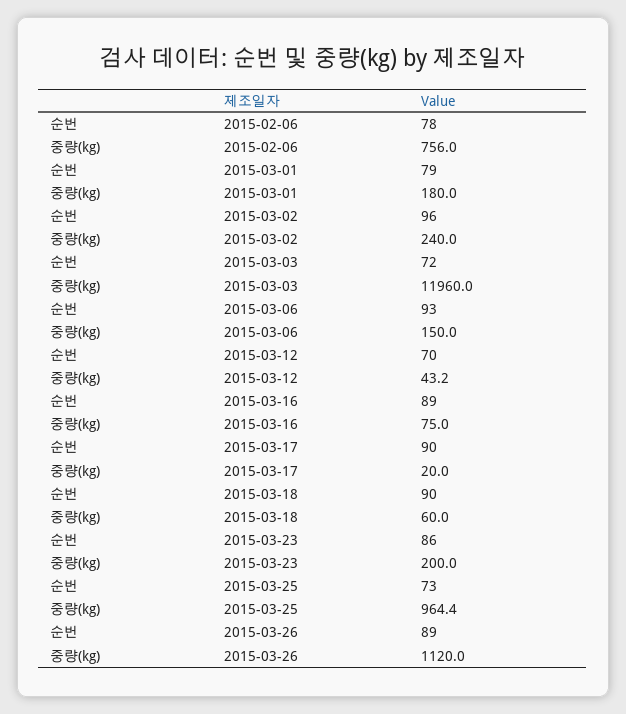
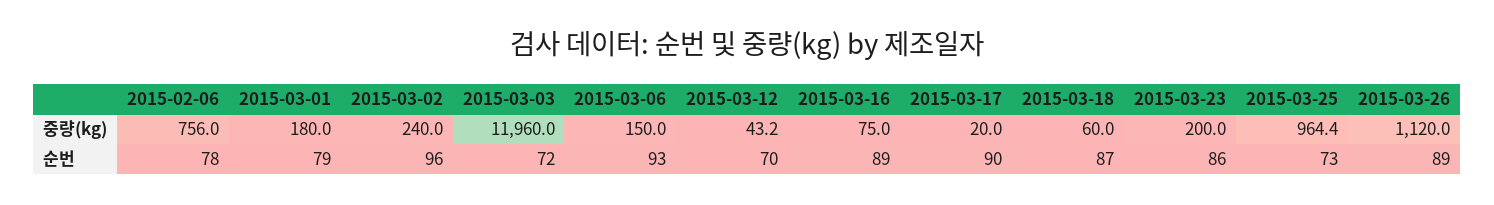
  {
    "순번": {
      "2015-02-06": 78,
      "2015-03-01": 79,
      "2015-03-02": 96,
      "2015-03-03": 72,
      "2015-03-06": 93,
      "2015-03-12": 70,
      "2015-03-16": 89,
      "2015-03-17": 90,
-     "2015-03-18": 90,
+     "2015-03-18": 87,
      "2015-03-23": 86,
      "2015-03-25": 73,
      "2015-03-26": 89
    },
    "중량(kg)": {
      "2015-02-06": 756,
      "2015-03-01": 180,
      "2015-03-02": 240,
      "2015-03-03": 11960,
      "2015-03-06": 150,
      "2015-03-12": 43.2,
      "2015-03-16": 75,
      "2015-03-17": 20,
      "2015-03-18": 60,
      "2015-03-23": 200,
      "2015-03-25": 964.4,
      "2015-03-26": 1120
    }
  }

